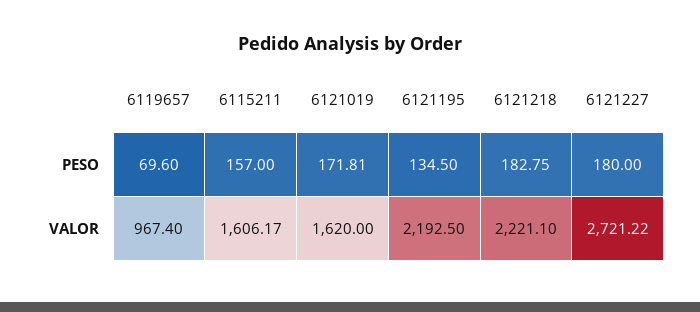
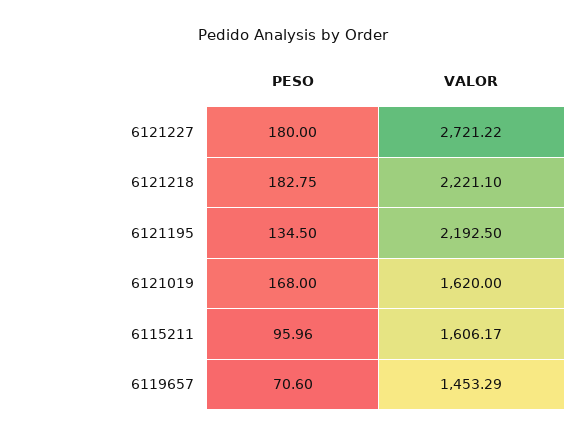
  {
    "6119657": {
-     "PESO": 69.6,
+     "PESO": 70.6,
-     "VALOR": 967.4
+     "VALOR": 1453.29
    },
    "6115211": {
-     "PESO": 157,
+     "PESO": 95.96,
      "VALOR": 1606.17
    },
    "6121019": {
-     "PESO": 171.81,
+     "PESO": 168,
      "VALOR": 1620
    },
    "6121195": {
      "PESO": 134.5,
      "VALOR": 2192.5
    },
    "6121218": {
      "PESO": 182.75,
      "VALOR": 2221.1
    },
    "6121227": {
      "PESO": 180,
      "VALOR": 2721.22
    }
  }

